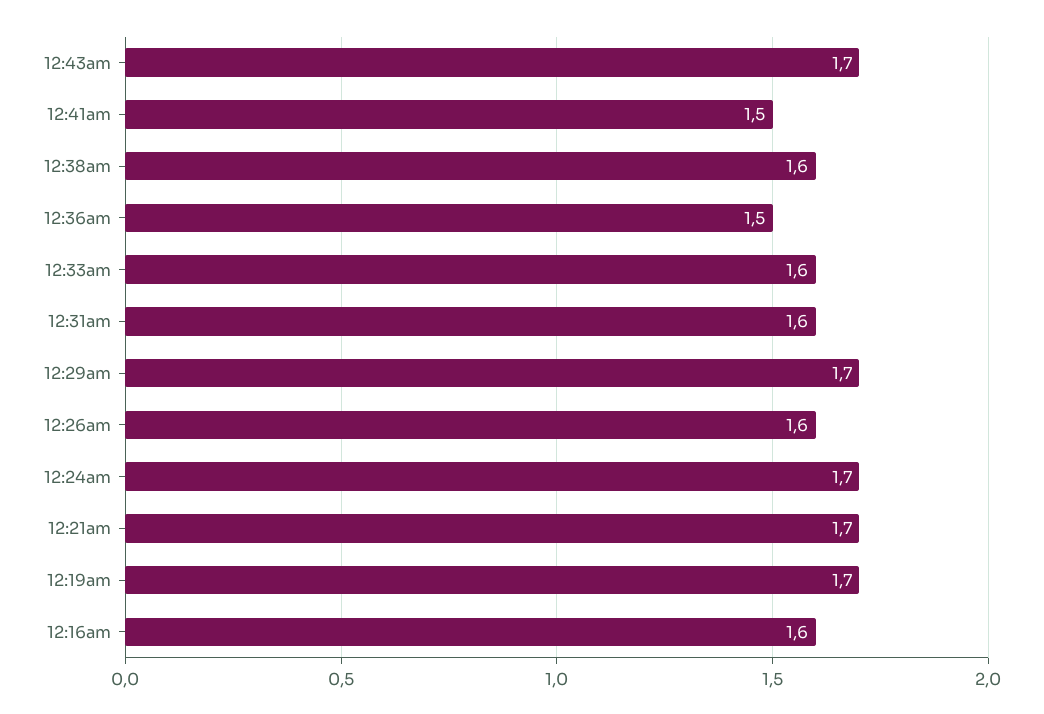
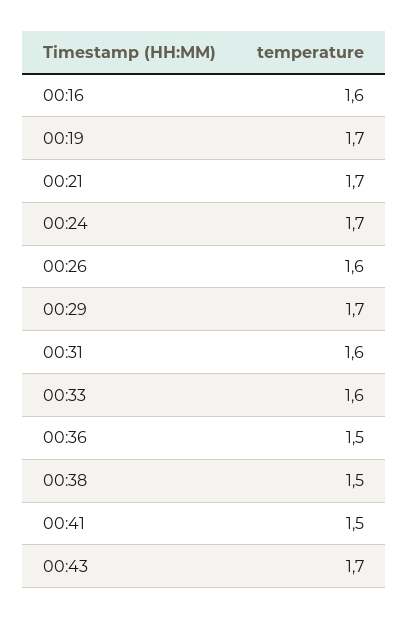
  {
    "12:43am": 1.7,
    "12:41am": 1.5,
-   "12:38am": 1.6,
+   "12:38am": 1.5,
    "12:36am": 1.5,
    "12:33am": 1.6,
    "12:31am": 1.6,
    "12:29am": 1.7,
    "12:26am": 1.6,
    "12:24am": 1.7,
    "12:21am": 1.7,
    "12:19am": 1.7,
    "12:16am": 1.6
  }

